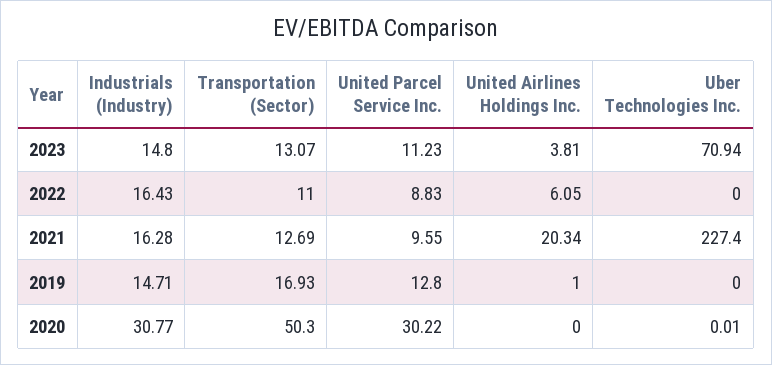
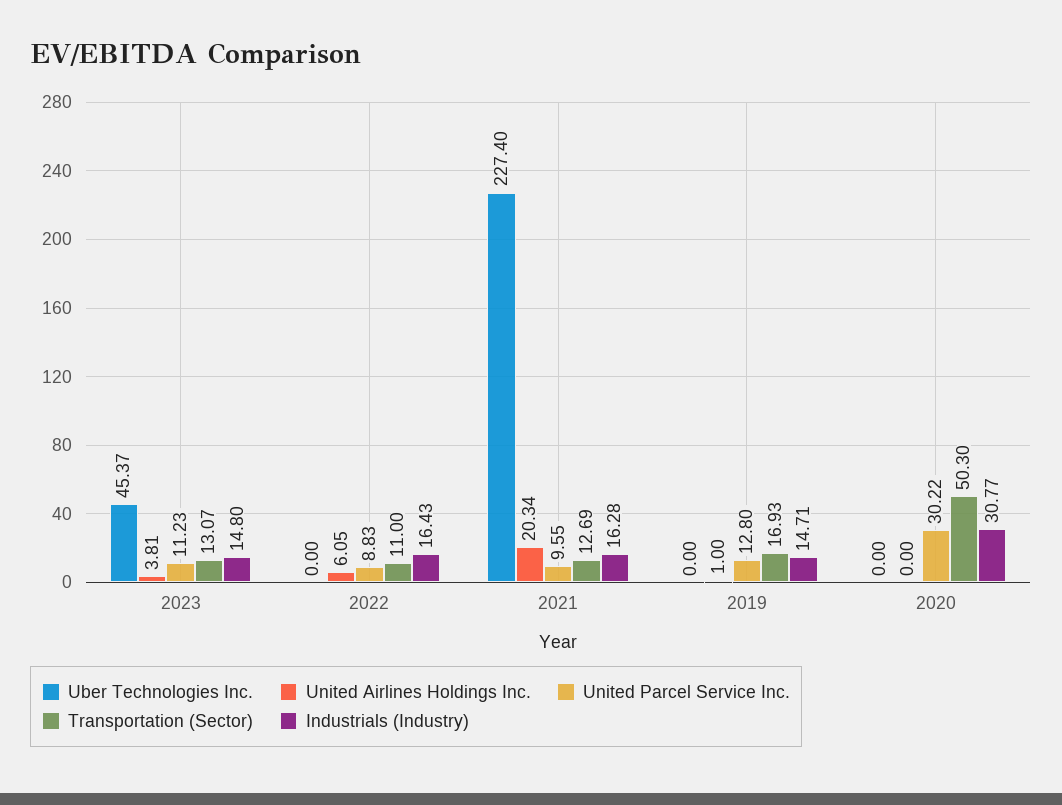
  {
    "Industrials (Industry)": {
      "2023": 14.8,
      "2022": 16.43,
      "2021": 16.28,
      "2019": 14.71,
      "2020": 30.77
    },
    "Transportation (Sector)": {
      "2023": 13.07,
      "2022": 11,
      "2021": 12.69,
      "2019": 16.93,
      "2020": 50.3
    },
    "United Parcel Service Inc.": {
      "2023": 11.23,
      "2022": 8.83,
      "2021": 9.55,
      "2019": 12.8,
      "2020": 30.22
    },
    "United Airlines Holdings Inc.": {
      "2023": 3.81,
      "2022": 6.05,
      "2021": 20.34,
      "2019": 1,
      "2020": 0
    },
    "Uber Technologies Inc.": {
-     "2023": 70.94,
+     "2023": 45.37,
      "2022": 0,
      "2021": 227.4,
      "2019": 0,
-     "2020": 0.01
+     "2020": 0
    }
  }

